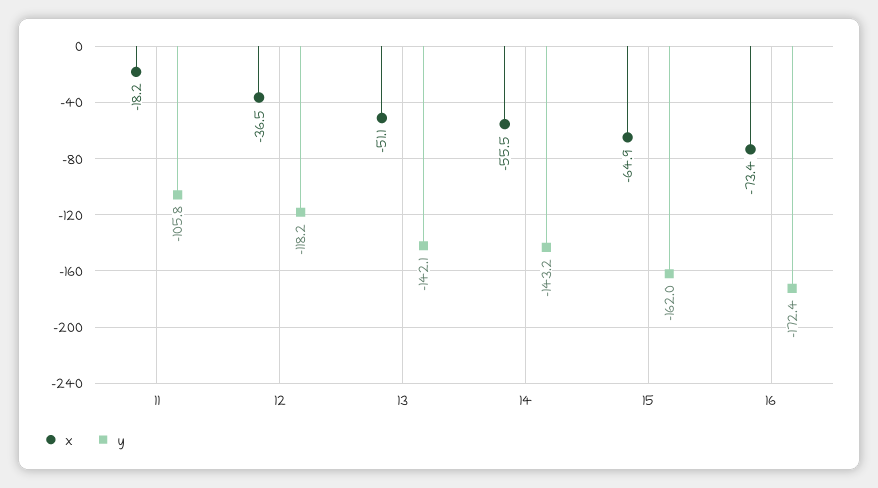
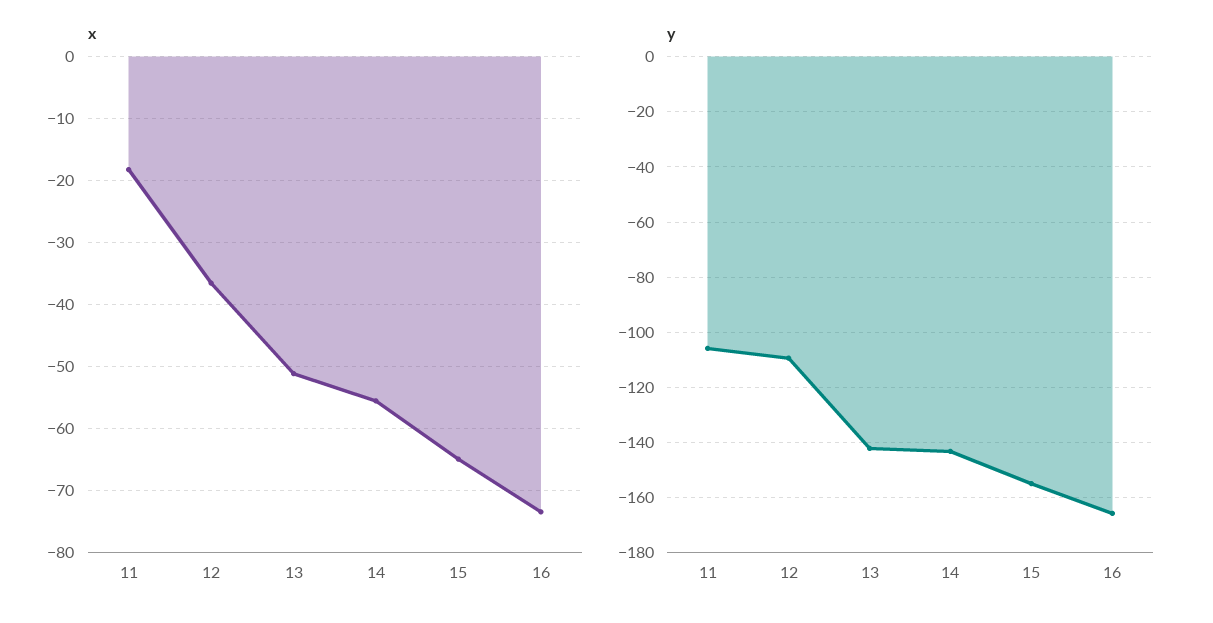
  {
    "x": {
      "11": -18.2,
      "12": -36.5,
      "13": -51.1,
      "14": -55.5,
      "15": -64.9,
      "16": -73.4
    },
    "y": {
      "11": -105.8,
-     "12": -118.2,
+     "12": -110,
      "13": -142.1,
      "14": -143.2,
-     "15": -162,
+     "15": -155,
-     "16": -172.4
+     "16": -165
    }
  }

